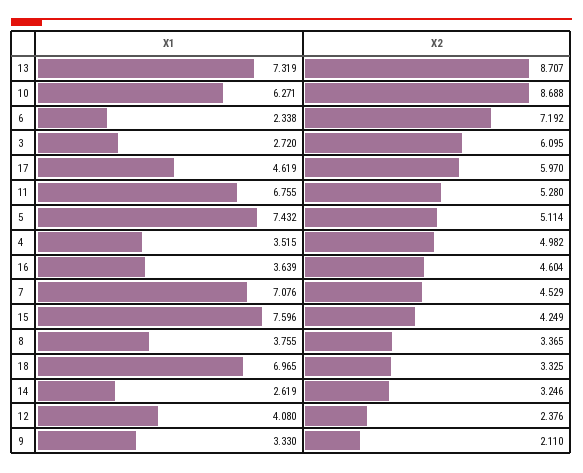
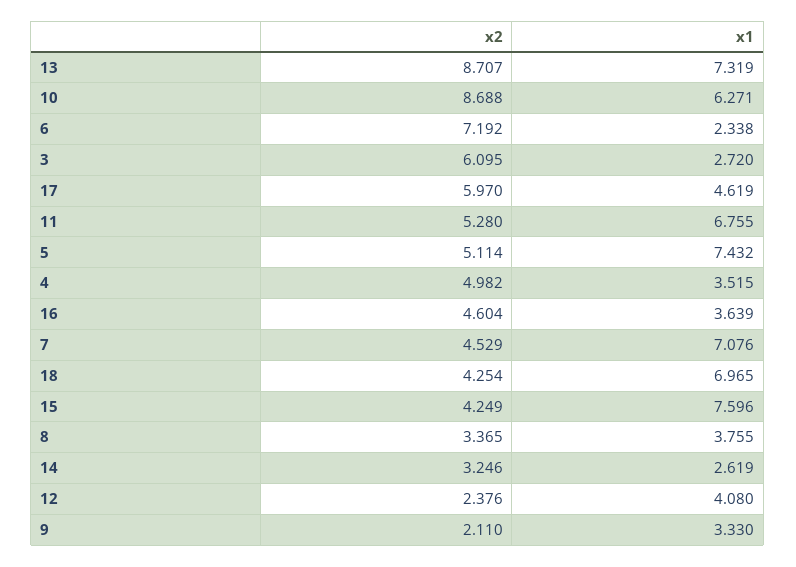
  {
    "X1": {
      "13": 7.319,
      "10": 6.271,
      "6": 2.338,
      "3": 2.72,
      "17": 4.619,
      "11": 6.755,
      "5": 7.432,
      "4": 3.515,
      "16": 3.639,
      "7": 7.076,
      "15": 7.596,
      "8": 3.755,
      "18": 6.965,
      "14": 2.619,
      "12": 4.08,
      "9": 3.33
    },
    "X2": {
      "13": 8.707,
      "10": 8.688,
      "6": 7.192,
      "3": 6.095,
      "17": 5.97,
      "11": 5.28,
      "5": 5.114,
      "4": 4.982,
      "16": 4.604,
      "7": 4.529,
      "15": 4.249,
      "8": 3.365,
-     "18": 3.325,
+     "18": 4.254,
      "14": 3.246,
      "12": 2.376,
      "9": 2.11
    }
  }

